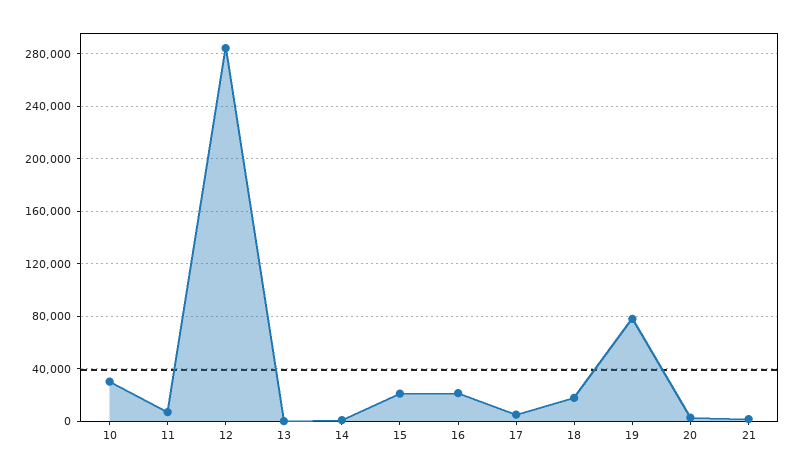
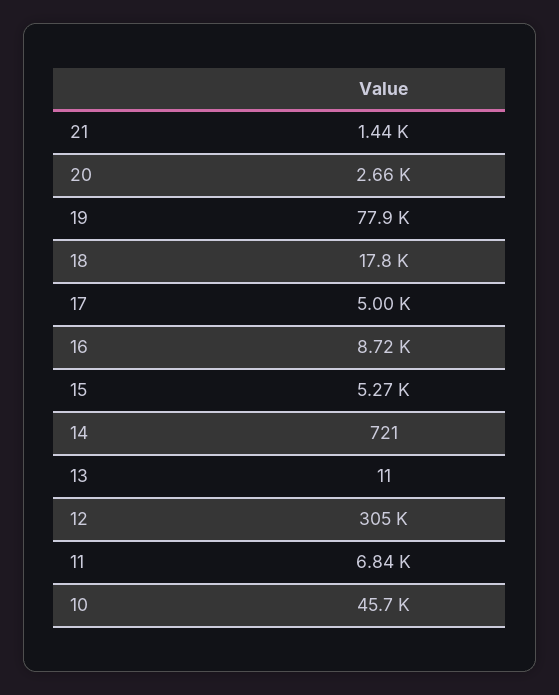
  {
-   "10": 30000,
+   "10": 45700,
    "11": 6840,
-   "12": 285000,
+   "12": 305000,
    "13": 11,
    "14": 721,
-   "15": 20000,
+   "15": 5270,
-   "16": 20000,
+   "16": 8720,
    "17": 5000,
    "18": 17800,
    "19": 77900,
    "20": 2660,
    "21": 1440
  }

